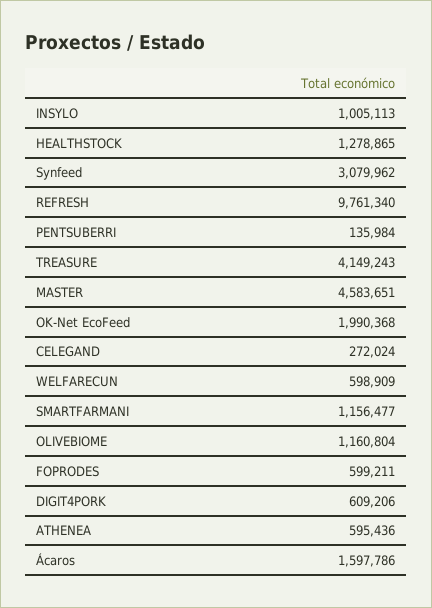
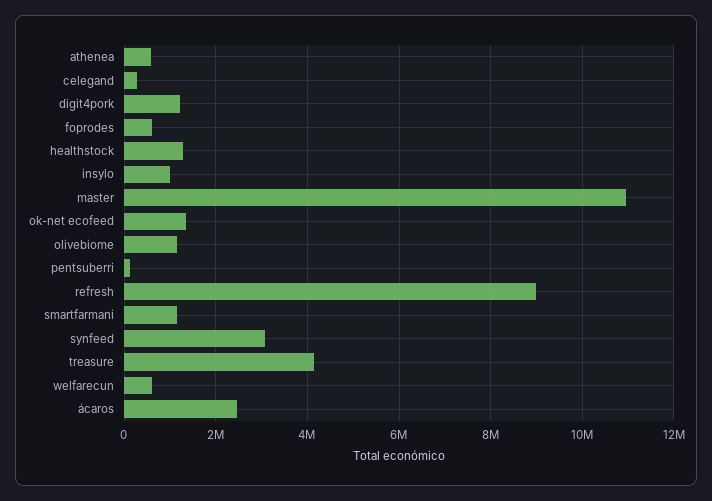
  {
    "INSYLO": 1005113,
    "HEALTHSTOCK": 1278865,
    "Synfeed": 3079962,
-   "REFRESH": 9761340,
+   "REFRESH": 9000000,
    "PENTSUBERRI": 135984,
    "TREASURE": 4149243,
-   "MASTER": 4583651,
+   "MASTER": 11000000,
-   "OK-Net EcoFeed": 1990368,
+   "OK-Net EcoFeed": 1400000,
    "CELEGAND": 272024,
    "WELFARECUN": 598909,
    "SMARTFARMANI": 1156477,
    "OLIVEBIOME": 1160804,
    "FOPRODES": 599211,
-   "DIGIT4PORK": 609206,
+   "DIGIT4PORK": 1200000,
    "ATHENEA": 595436,
-   "Ácaros": 1597786
+   "Ácaros": 2400000
  }

